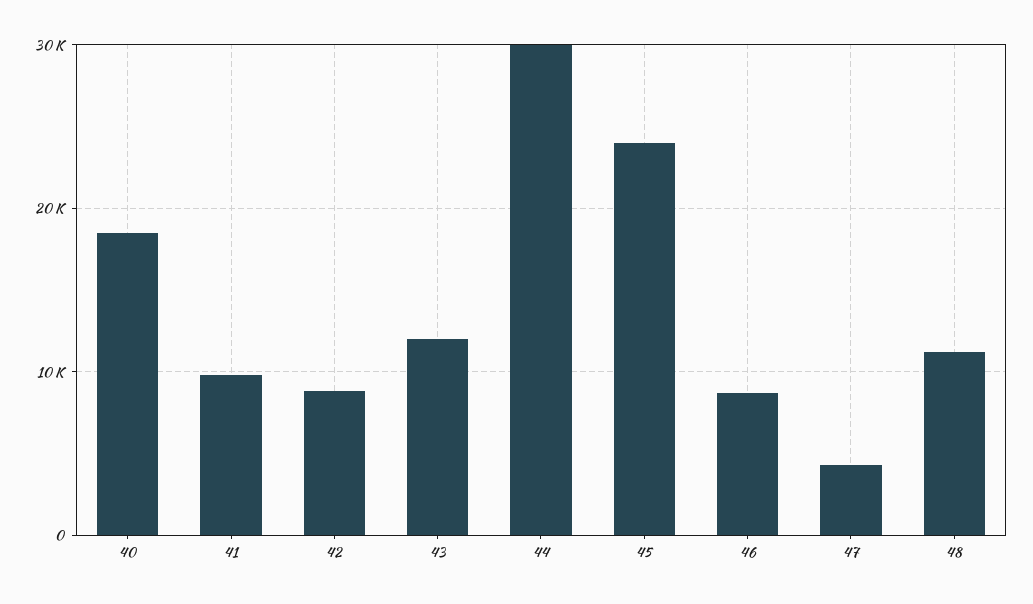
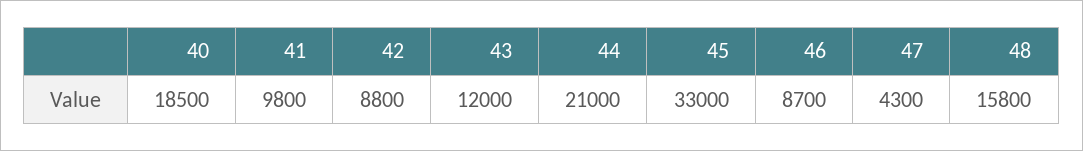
  {
    "40": 18500,
    "41": 9800,
    "42": 8800,
    "43": 12000,
-   "44": 30000,
+   "44": 21000,
-   "45": 24000,
+   "45": 33000,
    "46": 8700,
    "47": 4300,
-   "48": 11000
+   "48": 15800
  }

